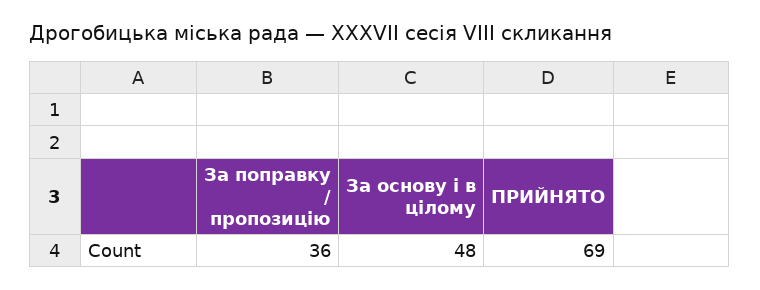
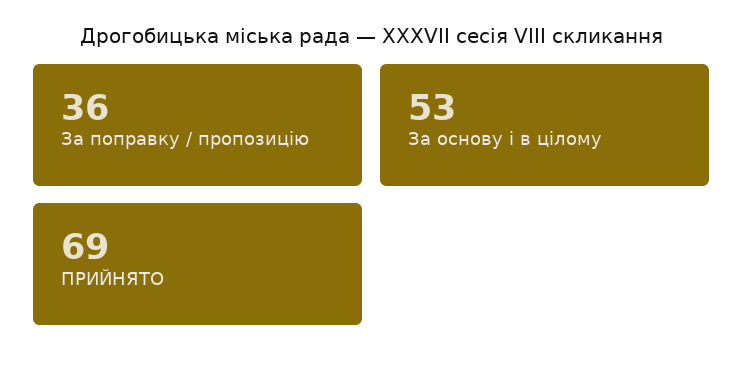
  {
    "За поправку / пропозицію": 36,
-   "За основу і в цілому": 48,
+   "За основу і в цілому": 53,
    "ПРИЙНЯТО": 69
  }

